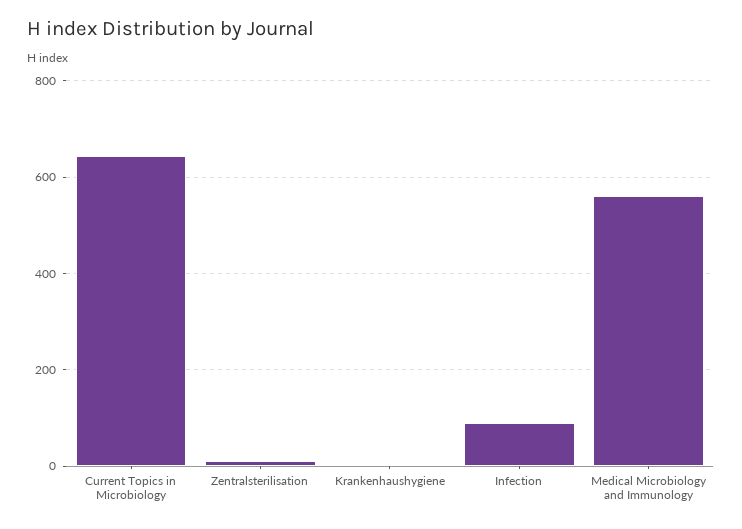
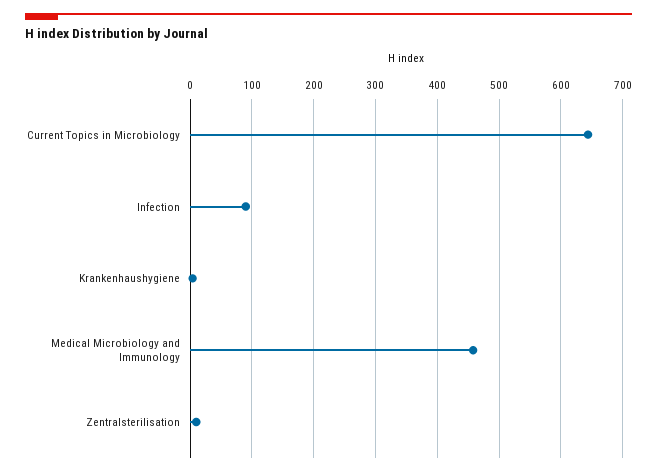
  {
    "Current Topics in Microbiology": 640,
    "Zentralsterilisation": 10,
    "Krankenhaushygiene": 0,
    "Infection": 90,
-   "Medical Microbiology and Immunology": 560
+   "Medical Microbiology and Immunology": 460
  }

